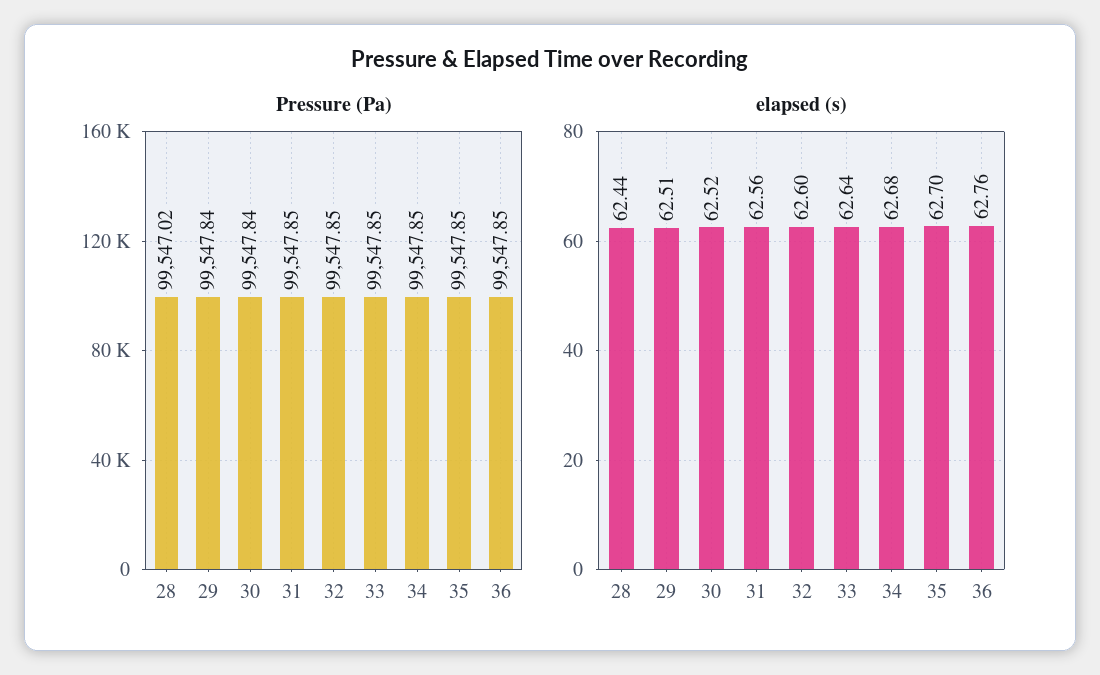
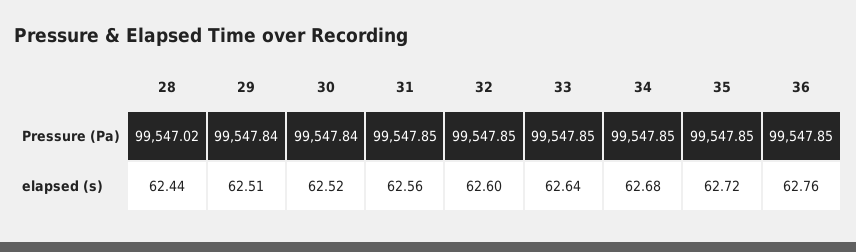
  {
    "Pressure (Pa)": {
      "28": 99547.02,
      "29": 99547.84,
      "30": 99547.84,
      "31": 99547.85,
      "32": 99547.85,
      "33": 99547.85,
      "34": 99547.85,
      "35": 99547.85,
      "36": 99547.85
    },
    "elapsed (s)": {
      "28": 62.44,
      "29": 62.51,
      "30": 62.52,
      "31": 62.56,
      "32": 62.6,
      "33": 62.64,
      "34": 62.68,
-     "35": 62.7,
+     "35": 62.72,
      "36": 62.76
    }
  }

